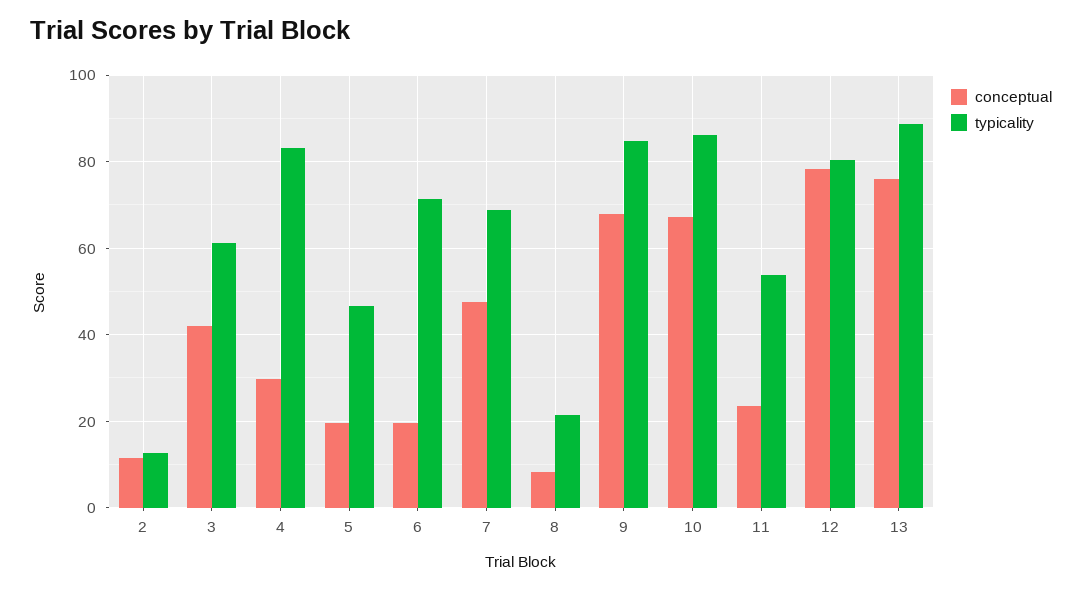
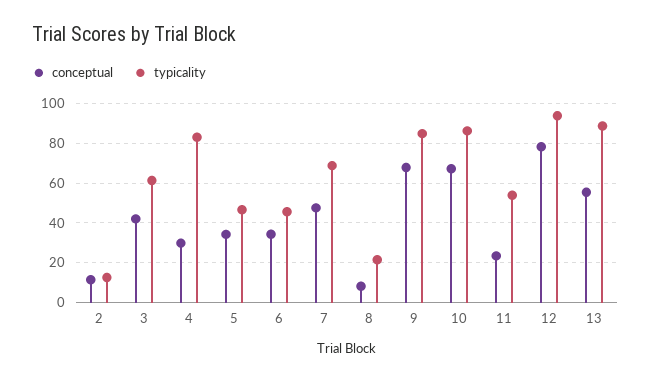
  {
    "conceptual": {
      "2": 12,
      "3": 42,
      "4": 30,
-     "5": 20,
+     "5": 35,
-     "6": 20,
+     "6": 35,
      "7": 48,
      "8": 8,
      "9": 68,
      "10": 68,
      "11": 24,
      "12": 78,
-     "13": 76
+     "13": 55
    },
    "typicality": {
      "2": 12,
      "3": 62,
      "4": 84,
      "5": 46,
-     "6": 72,
+     "6": 45,
      "7": 68,
      "8": 22,
      "9": 84,
      "10": 86,
      "11": 54,
-     "12": 80,
+     "12": 95,
      "13": 88
    }
  }

